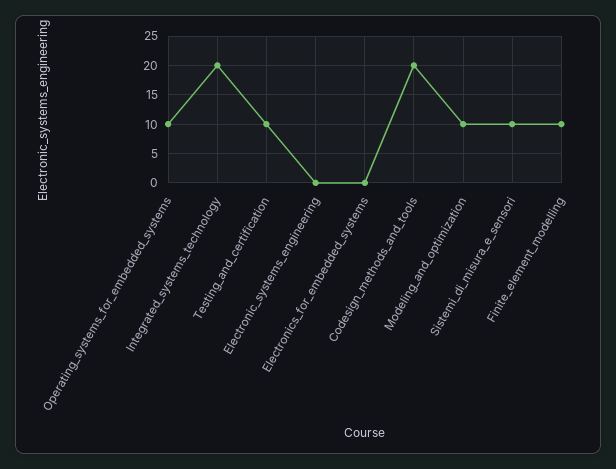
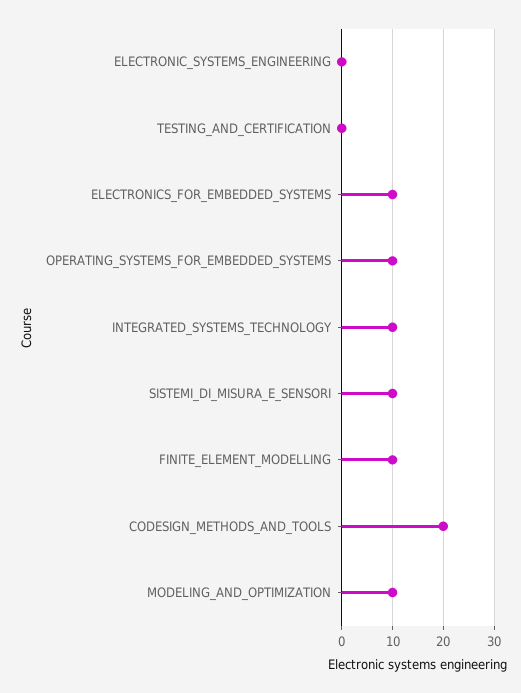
  {
    "Operating_systems_for_embedded_systems": 10,
-   "Integrated_systems_technology": 20,
+   "Integrated_systems_technology": 10,
-   "Testing_and_certification": 10,
+   "Testing_and_certification": 0,
    "Electronic_systems_engineering": 0,
-   "Electronics_for_embedded_systems": 0,
+   "Electronics_for_embedded_systems": 10,
    "Codesign_methods_and_tools": 20,
    "Modeling_and_optimization": 10,
    "Sistemi_di_misura_e_sensori": 10,
    "Finite_element_modelling": 10
  }

